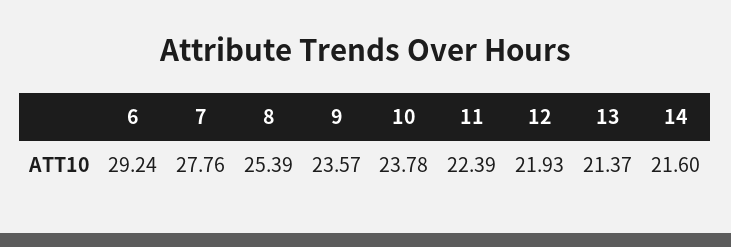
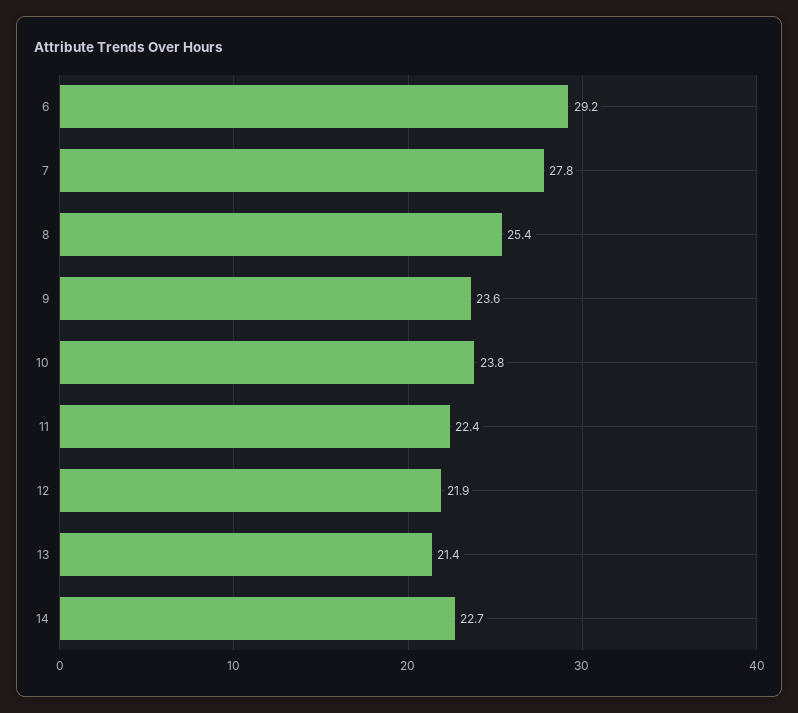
  {
    "6": 29.24,
    "7": 27.76,
    "8": 25.39,
    "9": 23.57,
    "10": 23.78,
    "11": 22.39,
    "12": 21.93,
    "13": 21.37,
-   "14": 21.6
+   "14": 22.7
  }

